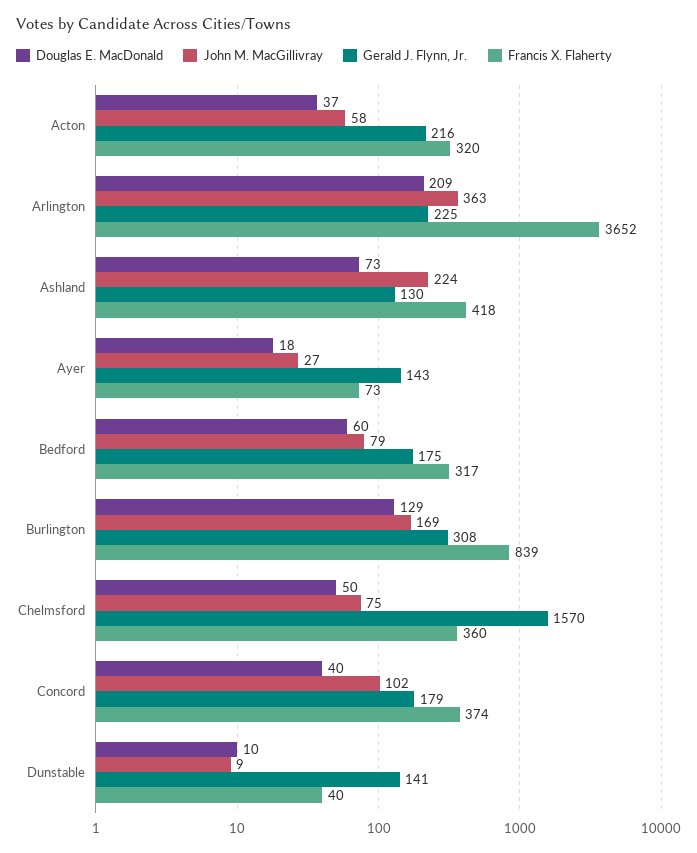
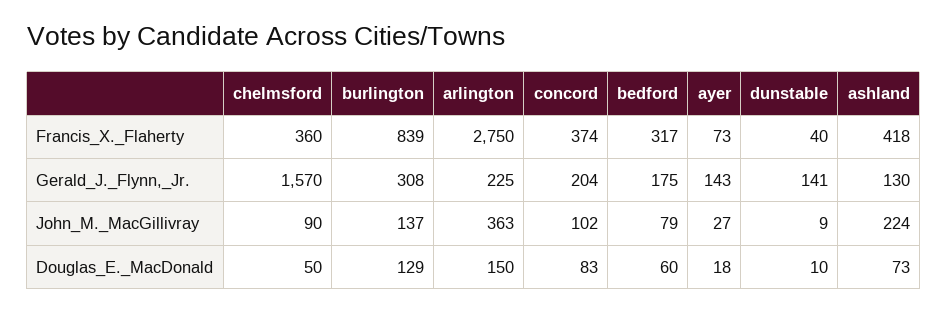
  {
    "Douglas E. MacDonald": {
-     "Acton": 37,
-     "Arlington": 209,
+     "Arlington": 150,
      "Ashland": 73,
      "Ayer": 18,
      "Bedford": 60,
      "Burlington": 129,
      "Chelmsford": 50,
-     "Concord": 40,
+     "Concord": 83,
      "Dunstable": 10
    },
    "John M. MacGillivray": {
-     "Acton": 58,
      "Arlington": 363,
      "Ashland": 224,
      "Ayer": 27,
      "Bedford": 79,
-     "Burlington": 169,
+     "Burlington": 137,
-     "Chelmsford": 75,
+     "Chelmsford": 90,
      "Concord": 102,
      "Dunstable": 9
    },
    "Gerald J. Flynn, Jr.": {
-     "Acton": 216,
      "Arlington": 225,
      "Ashland": 130,
      "Ayer": 143,
      "Bedford": 175,
      "Burlington": 308,
      "Chelmsford": 1570,
-     "Concord": 179,
+     "Concord": 204,
      "Dunstable": 141
    },
    "Francis X. Flaherty": {
-     "Acton": 320,
-     "Arlington": 3652,
+     "Arlington": 2750,
      "Ashland": 418,
      "Ayer": 73,
      "Bedford": 317,
      "Burlington": 839,
      "Chelmsford": 360,
      "Concord": 374,
      "Dunstable": 40
    }
  }

